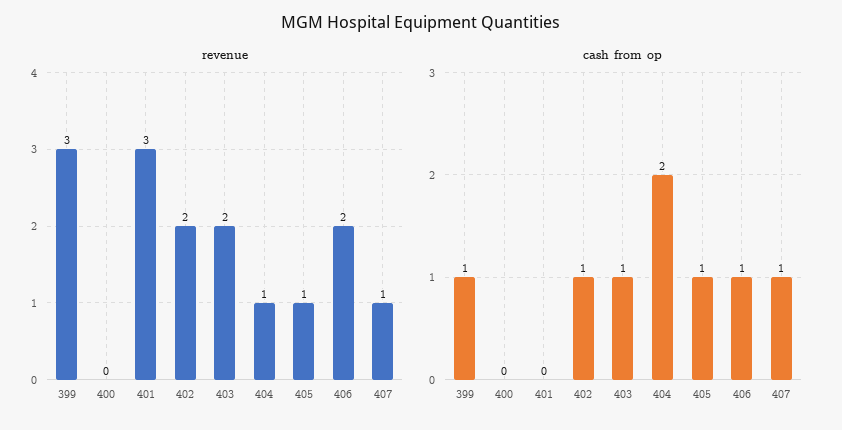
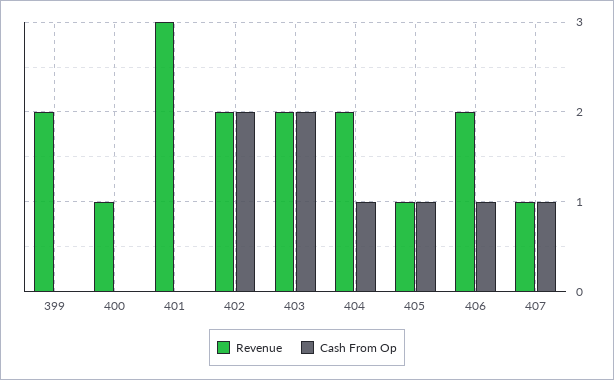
  {
    "revenue": {
-     "399": 3,
+     "399": 2,
-     "400": 0,
+     "400": 1,
      "401": 3,
      "402": 2,
      "403": 2,
-     "404": 1,
+     "404": 2,
      "405": 1,
      "406": 2,
      "407": 1
    },
    "cash from op": {
-     "399": 1,
+     "399": 0,
      "400": 0,
      "401": 0,
-     "402": 1,
+     "402": 2,
-     "403": 1,
+     "403": 2,
-     "404": 2,
+     "404": 1,
      "405": 1,
      "406": 1,
      "407": 1
    }
  }

